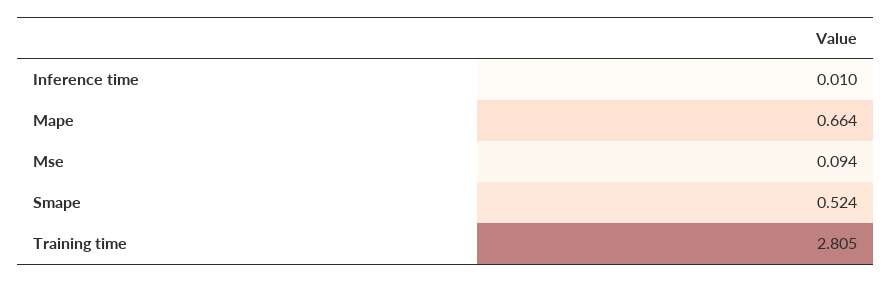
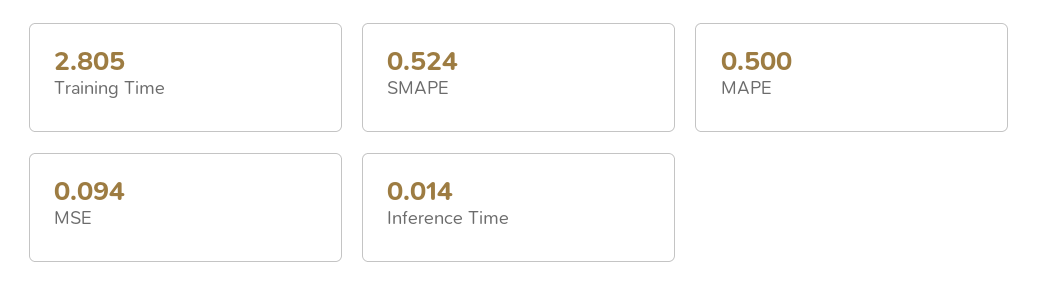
  {
-   "Inference time": 0.01,
+   "Inference time": 0.014,
-   "Mape": 0.664,
+   "Mape": 0.5,
    "Mse": 0.094,
    "Smape": 0.524,
    "Training time": 2.805
  }

